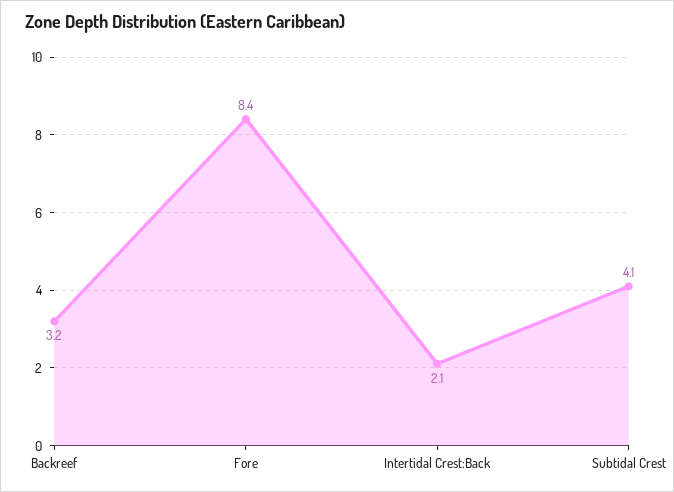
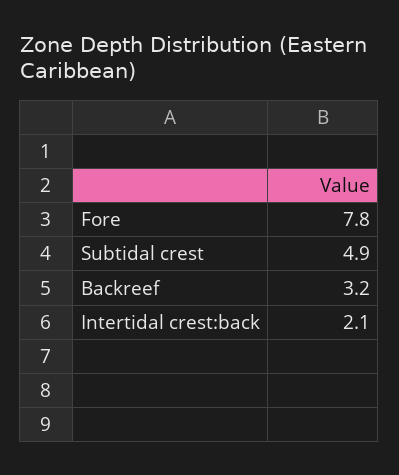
  {
    "Backreef": 3.2,
-   "Fore": 8.4,
+   "Fore": 7.8,
    "Intertidal Crest:Back": 2.1,
-   "Subtidal Crest": 4.1
+   "Subtidal Crest": 4.9
  }

